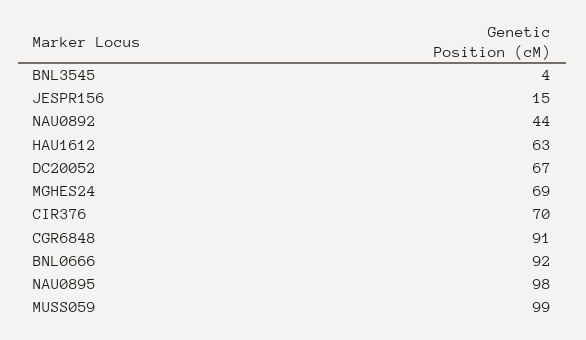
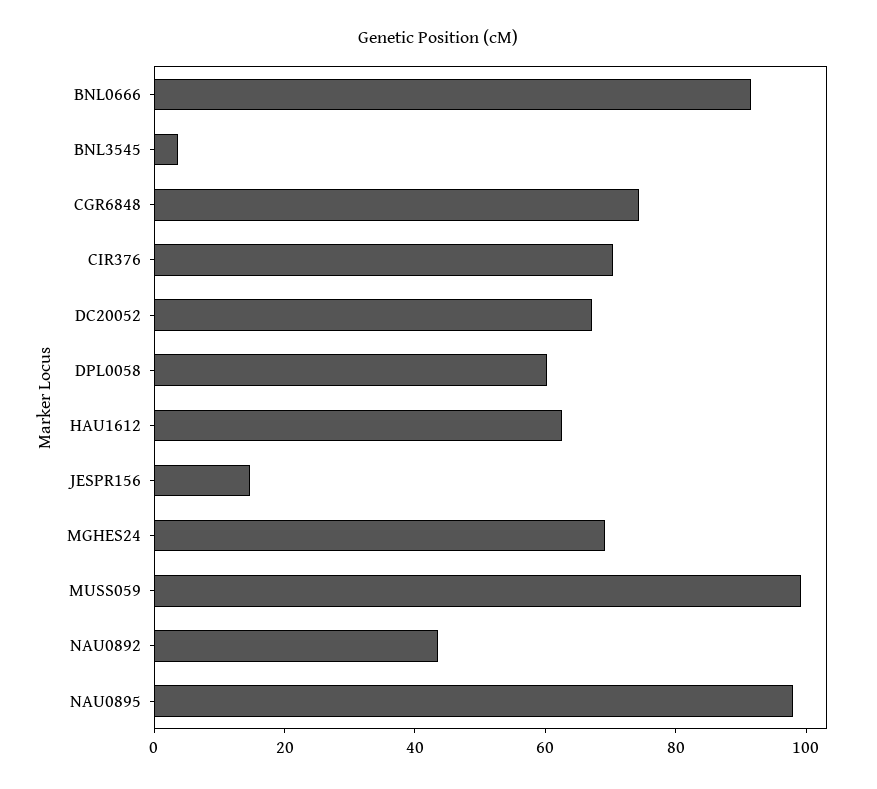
  {
    "BNL3545": 4,
    "JESPR156": 15,
    "NAU0892": 44,
    "HAU1612": 63,
    "DC20052": 67,
    "MGHES24": 69,
    "CIR376": 70,
-   "CGR6848": 91,
+   "CGR6848": 75,
    "BNL0666": 92,
    "NAU0895": 98,
-   "MUSS059": 99
+   "MUSS059": 99,
+   "DPL0058": 60
  }

